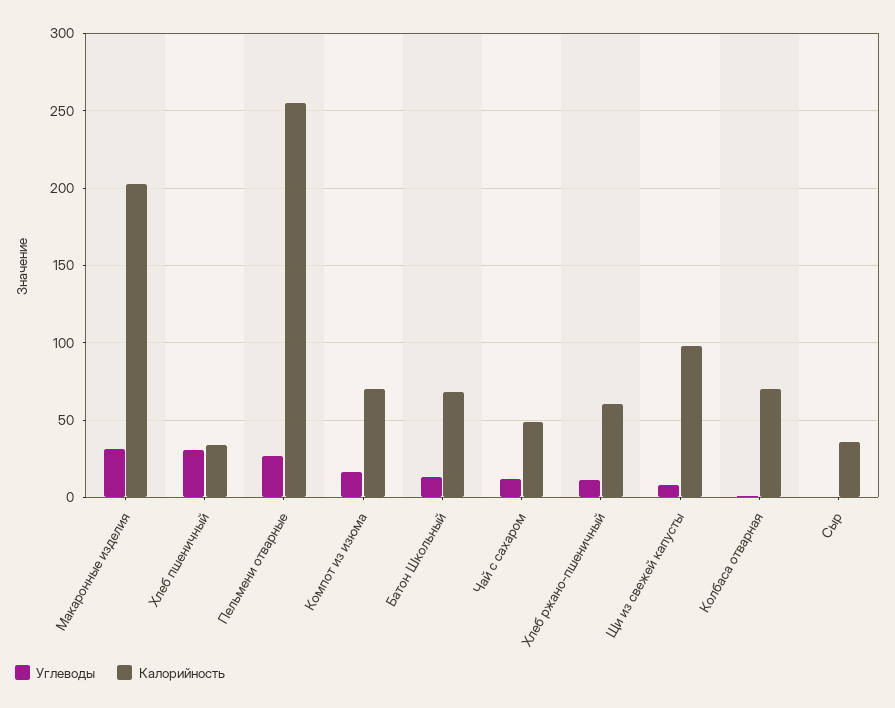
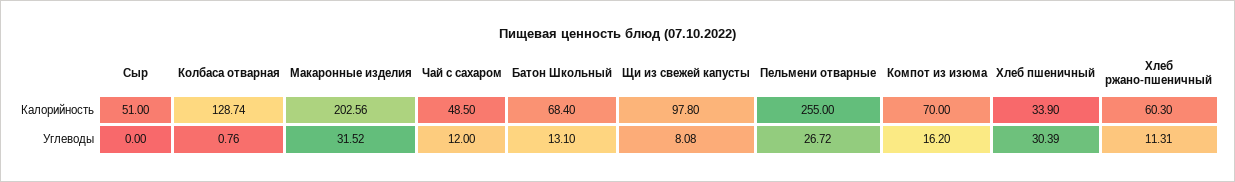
  {
    "Углеводы": {
      "Макаронные изделия": 31.52,
      "Хлеб пшеничный": 30.39,
      "Пельмени отварные": 26.72,
      "Компот из изюма": 16.2,
      "Батон Школьный": 13.1,
      "Чай с сахаром": 12,
      "Хлеб ржано-пшеничный": 11.31,
      "Щи из свежей капусты": 8.08,
      "Колбаса отварная": 0.76,
      "Сыр": 0
    },
    "Калорийность": {
      "Макаронные изделия": 202.56,
      "Хлеб пшеничный": 33.9,
      "Пельмени отварные": 255,
      "Компот из изюма": 70,
      "Батон Школьный": 68.4,
      "Чай с сахаром": 48.5,
      "Хлеб ржано-пшеничный": 60.3,
      "Щи из свежей капусты": 97.8,
-     "Колбаса отварная": 70,
+     "Колбаса отварная": 128.74,
-     "Сыр": 35
+     "Сыр": 51
    }
  }

